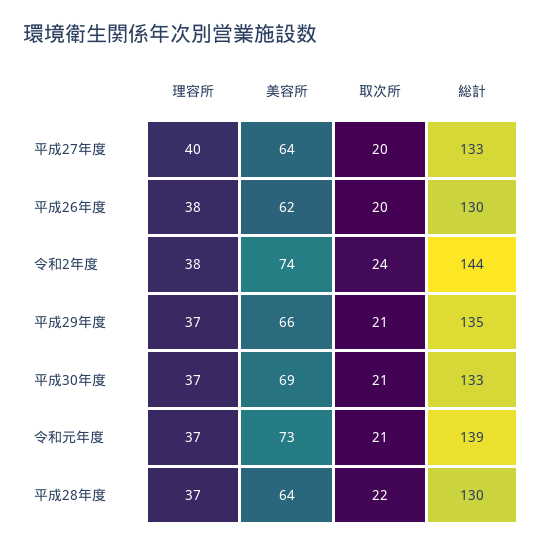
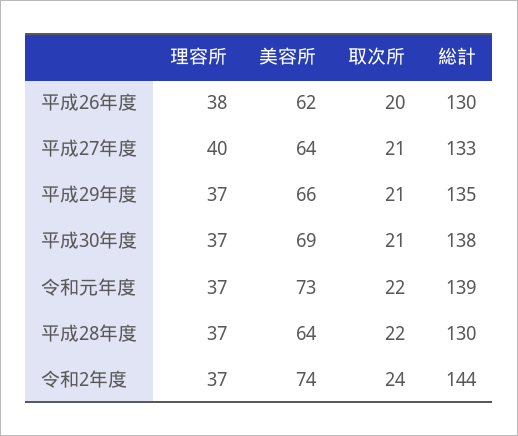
  {
    "理容所": {
      "平成27年度": 40,
      "平成26年度": 38,
-     "令和2年度": 38,
+     "令和2年度": 37,
      "平成29年度": 37,
      "平成30年度": 37,
      "令和元年度": 37,
      "平成28年度": 37
    },
    "美容所": {
      "平成27年度": 64,
      "平成26年度": 62,
      "令和2年度": 74,
      "平成29年度": 66,
      "平成30年度": 69,
      "令和元年度": 73,
      "平成28年度": 64
    },
    "取次所": {
-     "平成27年度": 20,
+     "平成27年度": 21,
      "平成26年度": 20,
      "令和2年度": 24,
      "平成29年度": 21,
      "平成30年度": 21,
-     "令和元年度": 21,
+     "令和元年度": 22,
      "平成28年度": 22
    },
    "総計": {
      "平成27年度": 133,
      "平成26年度": 130,
      "令和2年度": 144,
      "平成29年度": 135,
-     "平成30年度": 133,
+     "平成30年度": 138,
      "令和元年度": 139,
      "平成28年度": 130
    }
  }

